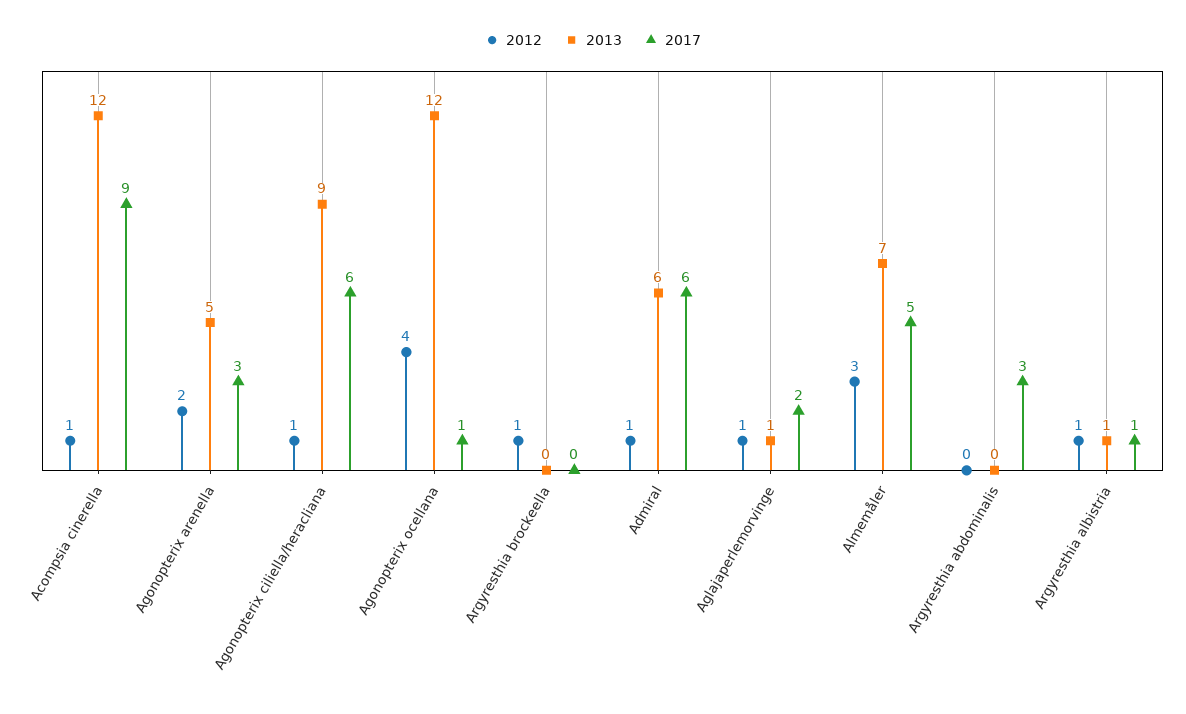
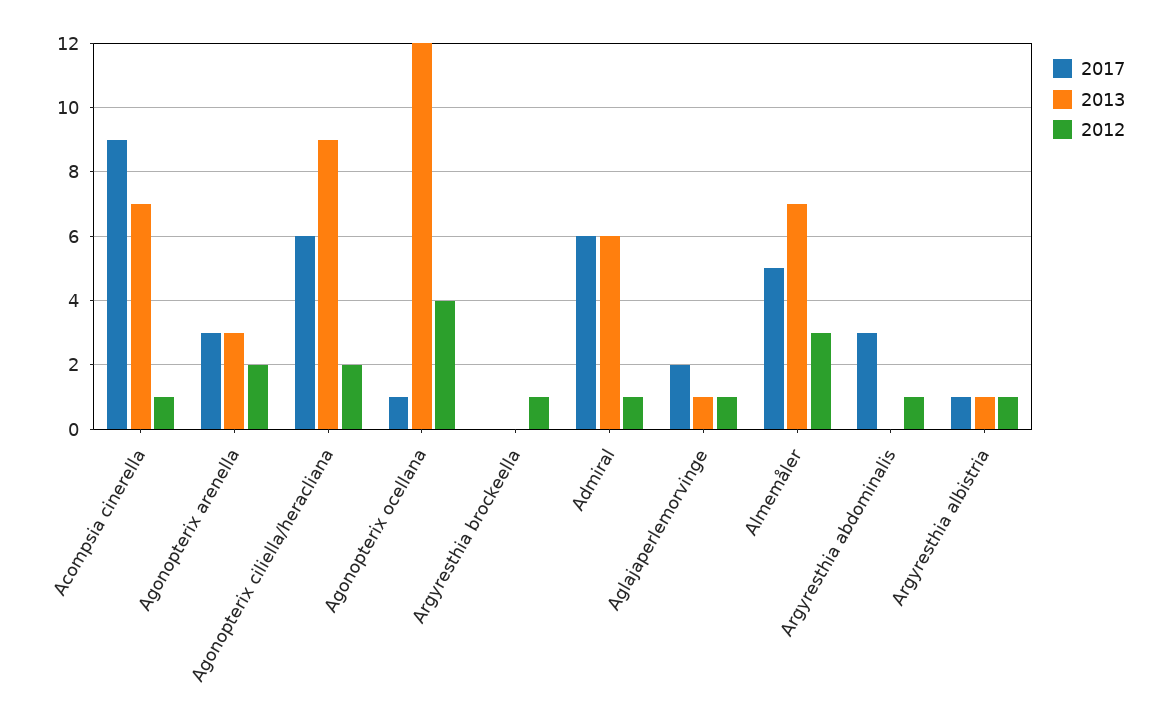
  {
    "2012": {
      "Acompsia cinerella": 1,
      "Agonopterix arenella": 2,
-     "Agonopterix ciliella/heracliana": 1,
+     "Agonopterix ciliella/heracliana": 2,
      "Agonopterix ocellana": 4,
      "Argyresthia brockeella": 1,
      "Admiral": 1,
      "Aglajaperlemorvinge": 1,
      "Almemåler": 3,
-     "Argyresthia abdominalis": 0,
+     "Argyresthia abdominalis": 1,
      "Argyresthia albistria": 1
    },
    "2013": {
-     "Acompsia cinerella": 12,
+     "Acompsia cinerella": 7,
-     "Agonopterix arenella": 5,
+     "Agonopterix arenella": 3,
      "Agonopterix ciliella/heracliana": 9,
      "Agonopterix ocellana": 12,
      "Argyresthia brockeella": 0,
      "Admiral": 6,
      "Aglajaperlemorvinge": 1,
      "Almemåler": 7,
      "Argyresthia abdominalis": 0,
      "Argyresthia albistria": 1
    },
    "2017": {
      "Acompsia cinerella": 9,
      "Agonopterix arenella": 3,
      "Agonopterix ciliella/heracliana": 6,
      "Agonopterix ocellana": 1,
      "Argyresthia brockeella": 0,
      "Admiral": 6,
      "Aglajaperlemorvinge": 2,
      "Almemåler": 5,
      "Argyresthia abdominalis": 3,
      "Argyresthia albistria": 1
    }
  }

